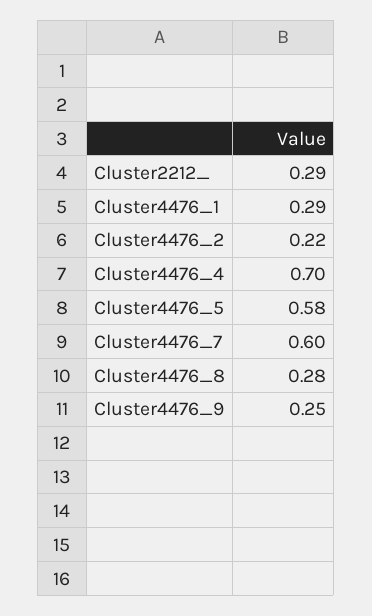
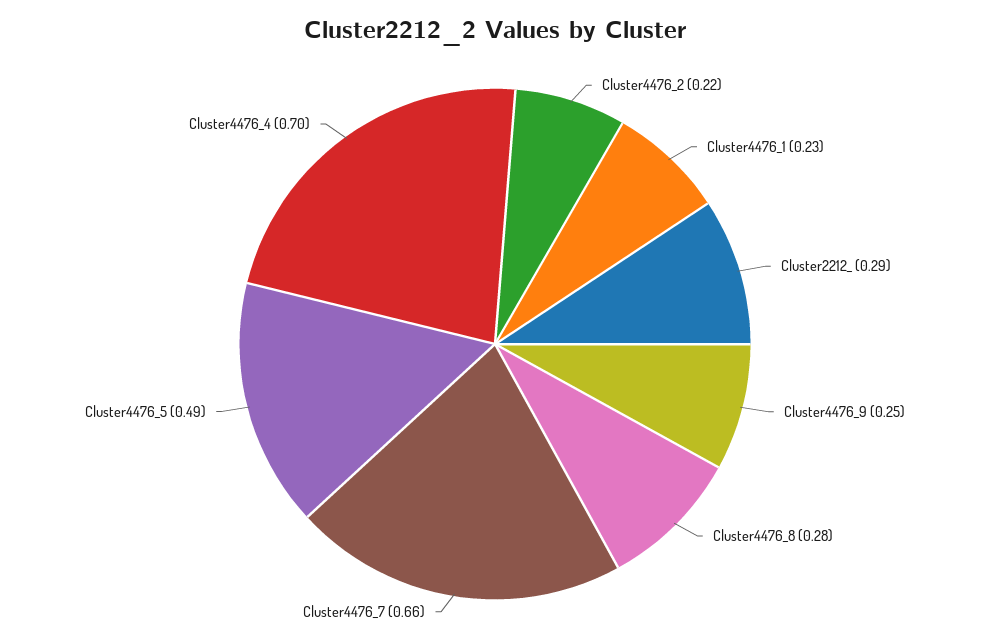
  {
    "Cluster2212_": 0.29,
-   "Cluster4476_1": 0.29,
+   "Cluster4476_1": 0.23,
    "Cluster4476_2": 0.22,
    "Cluster4476_4": 0.7,
-   "Cluster4476_5": 0.58,
+   "Cluster4476_5": 0.49,
-   "Cluster4476_7": 0.6,
+   "Cluster4476_7": 0.66,
    "Cluster4476_8": 0.28,
    "Cluster4476_9": 0.25
  }

